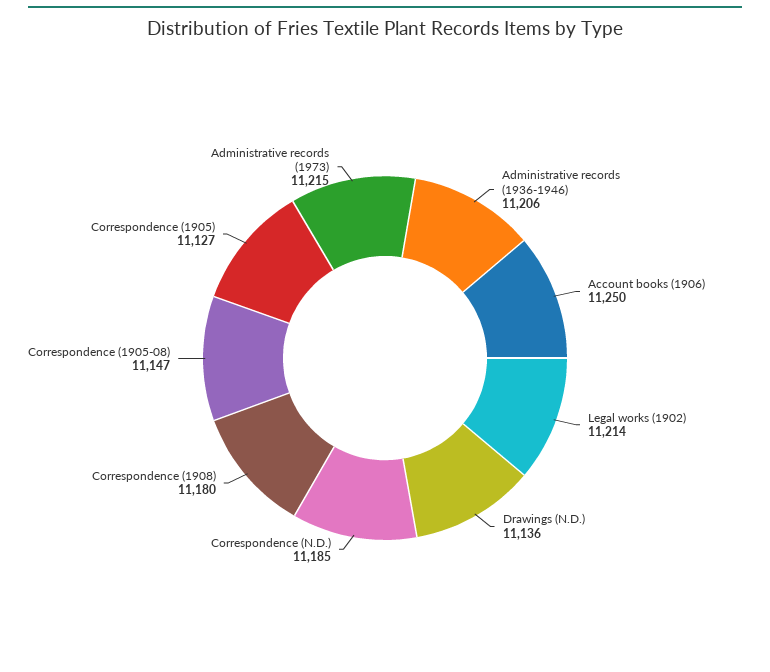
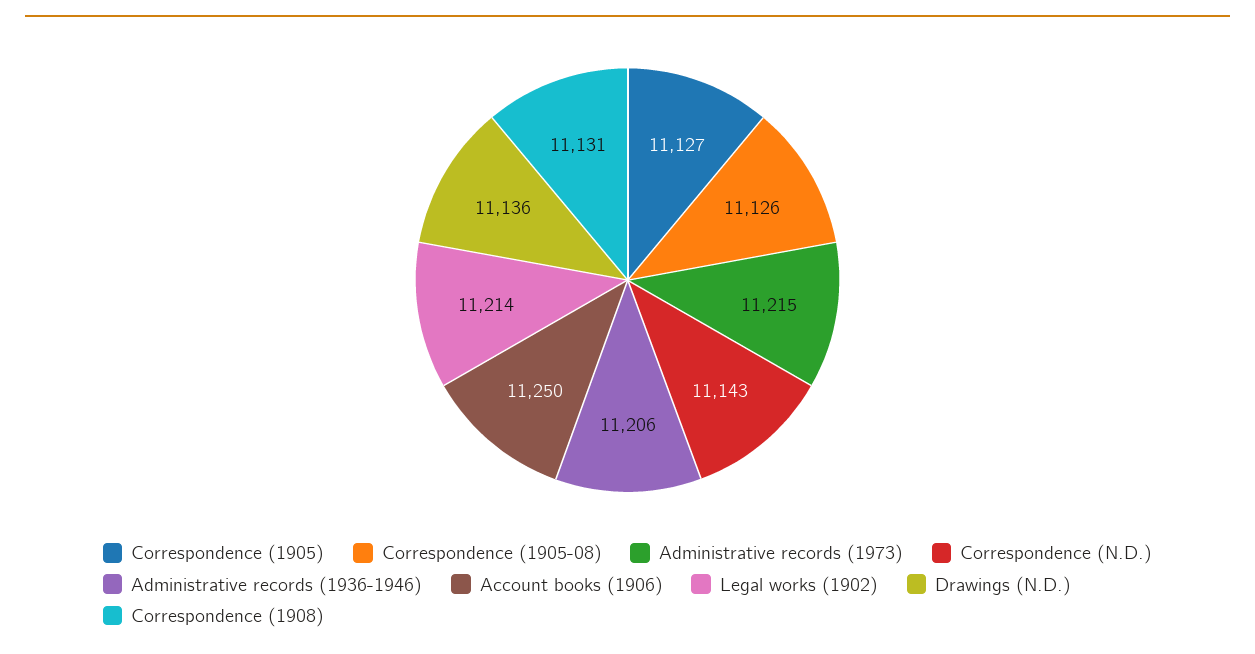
  {
    "Administrative records (1936-1946)": 11206,
    "Account books (1906)": 11250,
    "Legal works (1902)": 11214,
    "Drawings (N.D.)": 11136,
-   "Correspondence (N.D.)": 11185,
+   "Correspondence (N.D.)": 11143,
-   "Correspondence (1908)": 11180,
+   "Correspondence (1908)": 11131,
-   "Correspondence (1905-08)": 11147,
+   "Correspondence (1905-08)": 11126,
    "Correspondence (1905)": 11127,
    "Administrative records (1973)": 11215
  }

